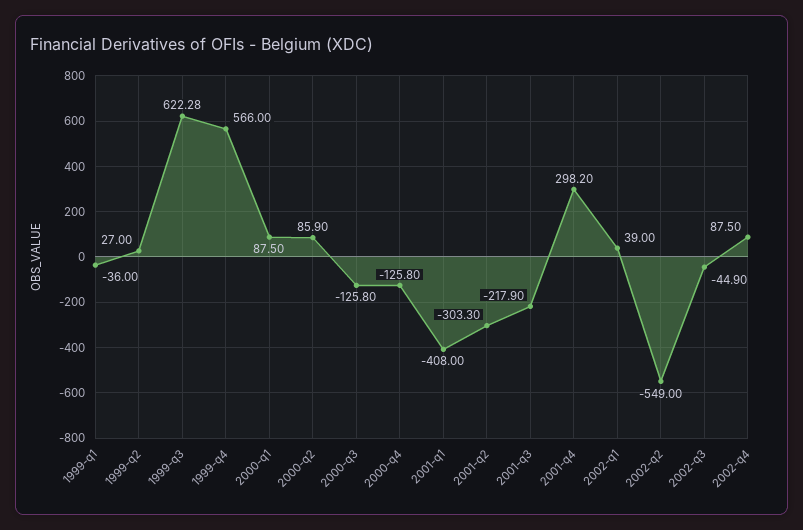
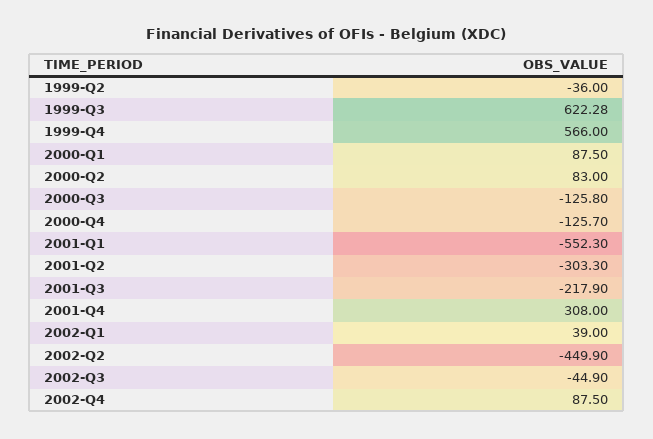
  {
-   "1999-q1": -36,
-   "1999-q2": 27,
+   "1999-q2": -36,
    "1999-q3": 622.28,
    "1999-q4": 566,
    "2000-q1": 87.5,
-   "2000-q2": 85.9,
+   "2000-q2": 83,
    "2000-q3": -125.8,
-   "2000-q4": -125.8,
+   "2000-q4": -125.7,
-   "2001-q1": -408,
+   "2001-q1": -552.3,
    "2001-q2": -303.3,
    "2001-q3": -217.9,
-   "2001-q4": 298.2,
+   "2001-q4": 308,
    "2002-q1": 39,
-   "2002-q2": -549,
+   "2002-q2": -449.9,
    "2002-q3": -44.9,
    "2002-q4": 87.5
  }

